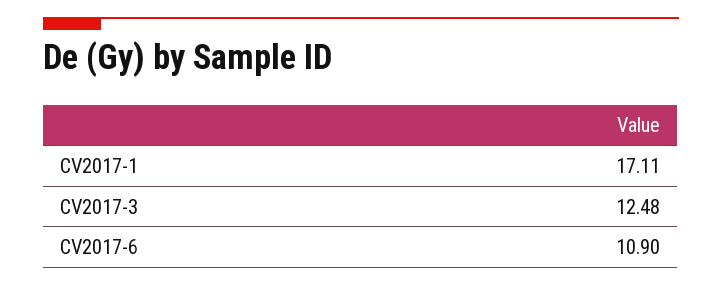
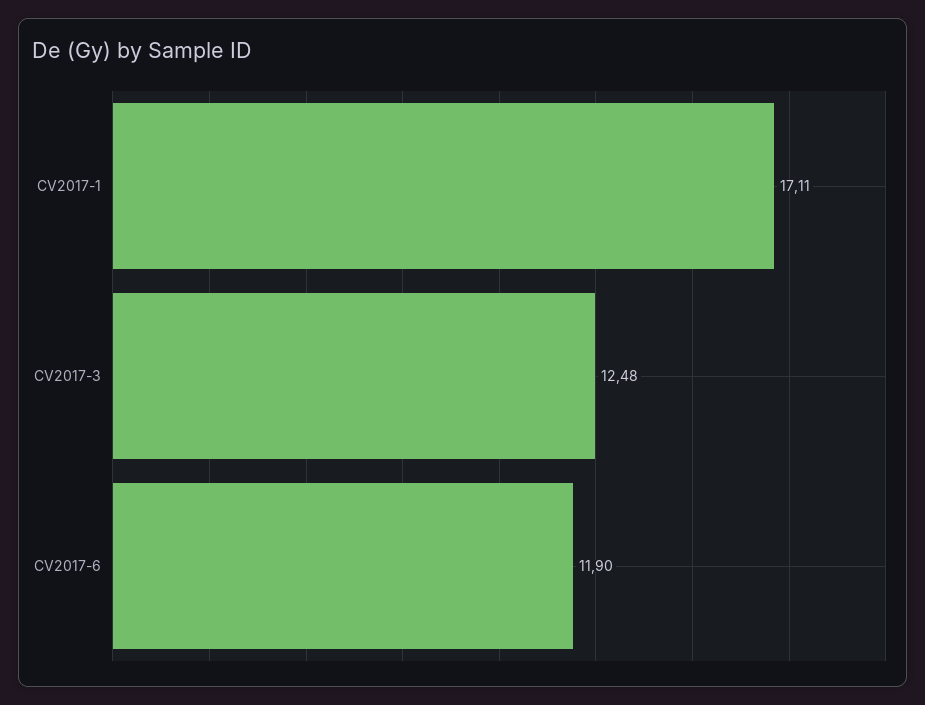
  {
    "CV2017-1": 17.11,
    "CV2017-3": 12.48,
-   "CV2017-6": 10.9
+   "CV2017-6": 11.9
  }

